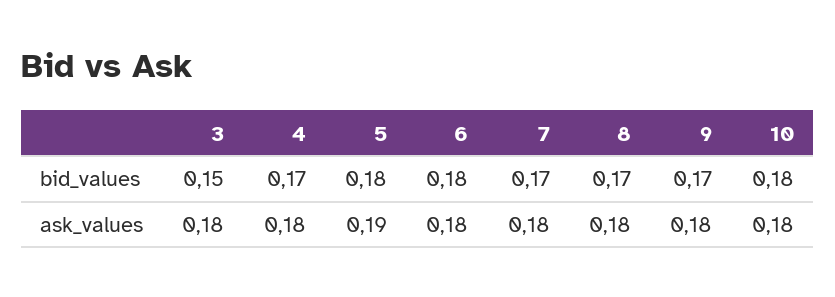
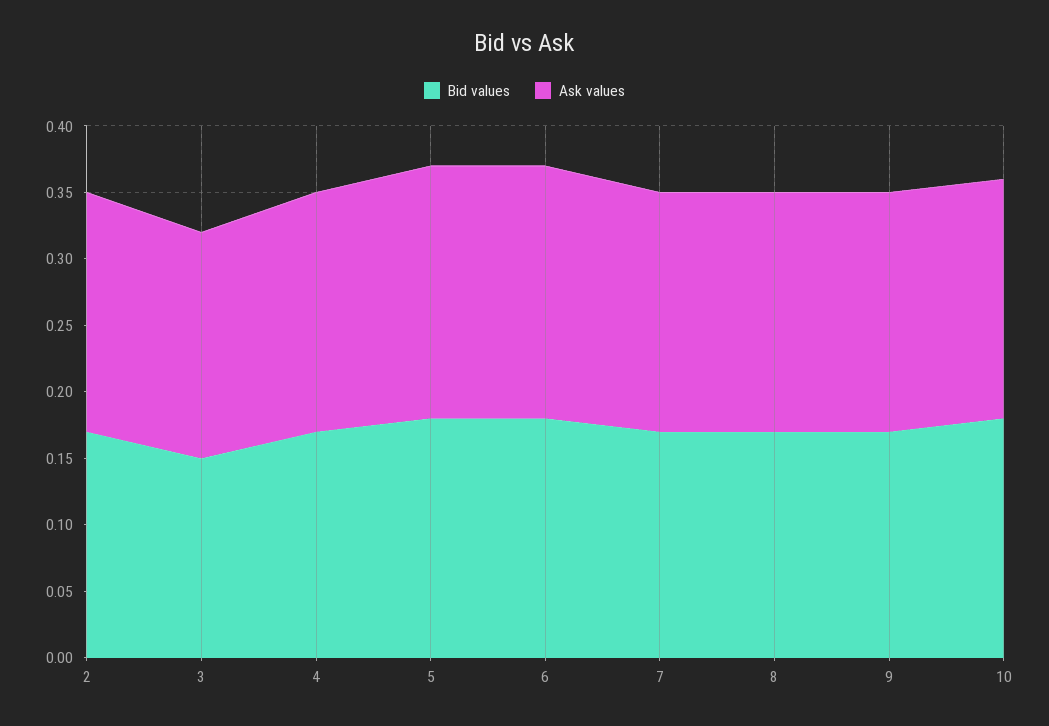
  {
    "bid_values": {
      "3": 0.15,
      "4": 0.17,
      "5": 0.18,
      "6": 0.18,
      "7": 0.17,
      "8": 0.17,
      "9": 0.17,
-     "10": 0.18
+     "10": 0.18,
+     "2": 0.17
    },
    "ask_values": {
-     "3": 0.18,
+     "3": 0.17,
      "4": 0.18,
      "5": 0.19,
-     "6": 0.18,
+     "6": 0.19,
      "7": 0.18,
      "8": 0.18,
      "9": 0.18,
-     "10": 0.18
+     "10": 0.18,
+     "2": 0.18
    }
  }

